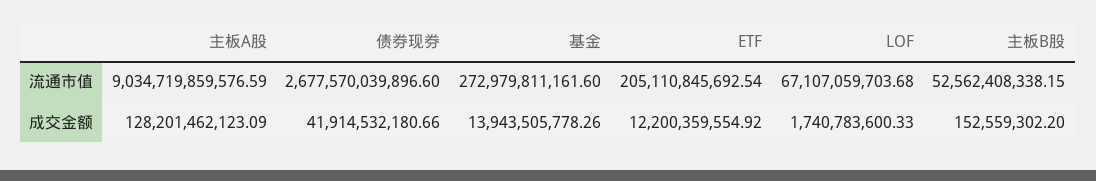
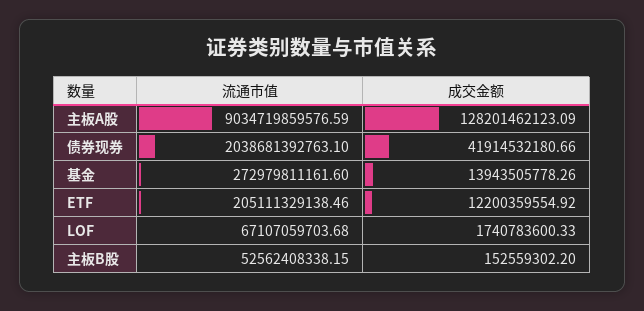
  {
    "主板A股": {
      "流通市值": 9034719859576.59,
      "成交金额": 128201462123.09
    },
    "债券现券": {
-     "流通市值": 2677570039896.6,
+     "流通市值": 2038681392763.1,
      "成交金额": 41914532180.66
    },
    "基金": {
      "流通市值": 272979811161.6,
      "成交金额": 13943505778.26
    },
    "ETF": {
-     "流通市值": 205110845692.54,
+     "流通市值": 205111329138.46,
      "成交金额": 12200359554.92
    },
    "LOF": {
      "流通市值": 67107059703.68,
      "成交金额": 1740783600.33
    },
    "主板B股": {
      "流通市值": 52562408338.15,
      "成交金额": 152559302.2
    }
  }

